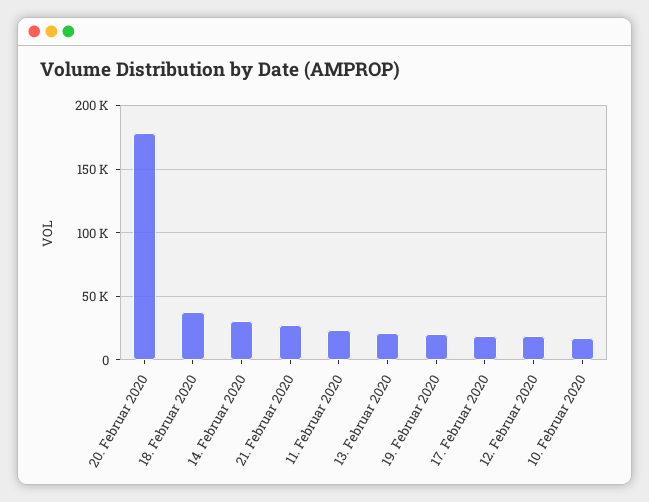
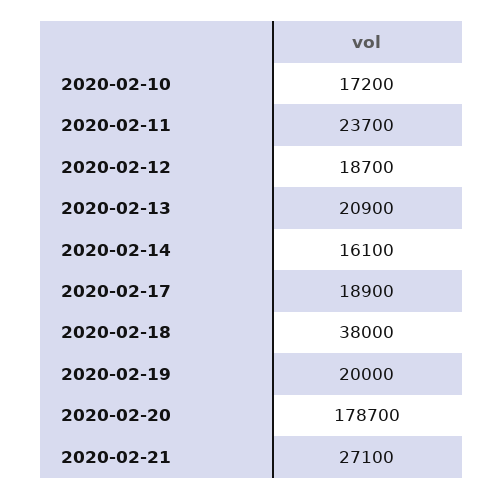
  {
    "20. Februar 2020": 178700,
    "18. Februar 2020": 38000,
-   "14. Februar 2020": 30000,
+   "14. Februar 2020": 16100,
    "21. Februar 2020": 27100,
    "11. Februar 2020": 23700,
    "13. Februar 2020": 20900,
    "19. Februar 2020": 20000,
    "17. Februar 2020": 18900,
    "12. Februar 2020": 18700,
    "10. Februar 2020": 17200
  }

